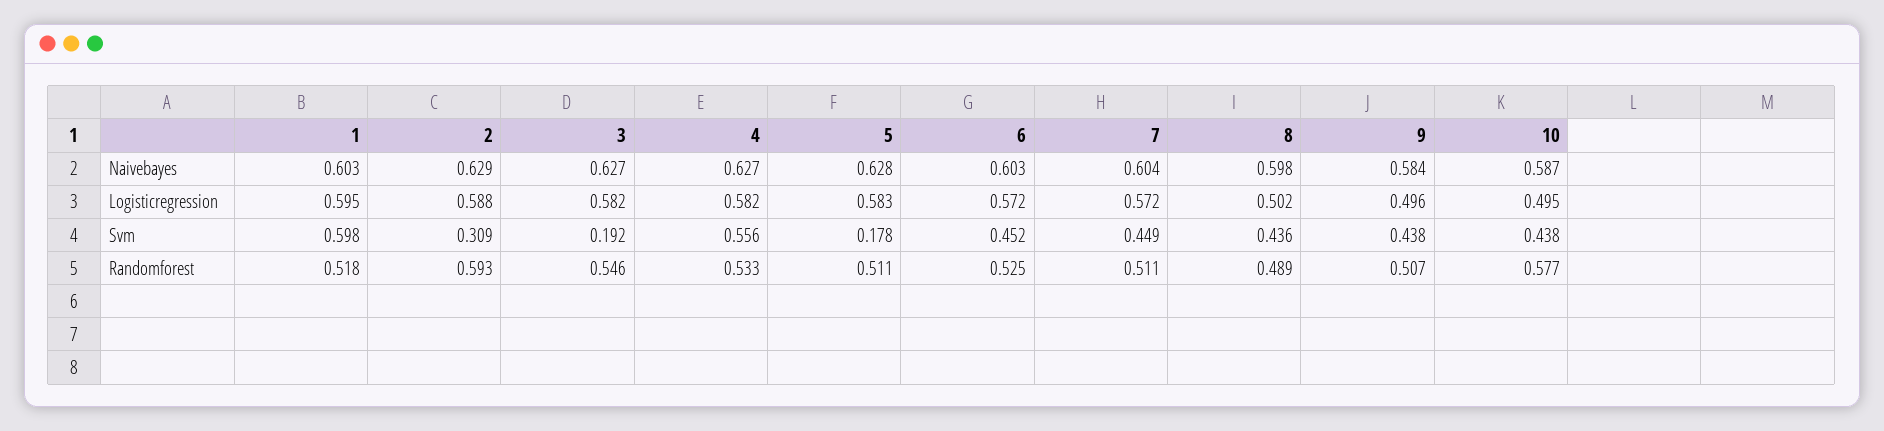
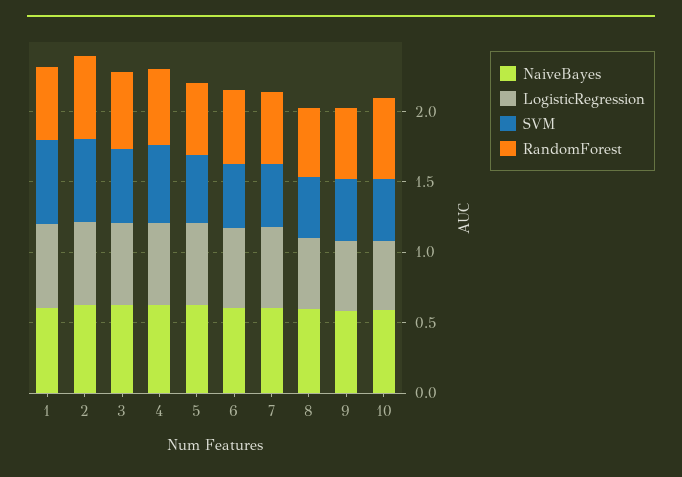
  {
    "Naivebayes": {
      "1": 0.603,
      "2": 0.629,
      "3": 0.627,
      "4": 0.627,
      "5": 0.628,
      "6": 0.603,
      "7": 0.604,
      "8": 0.598,
      "9": 0.584,
      "10": 0.587
    },
    "Logisticregression": {
      "1": 0.595,
      "2": 0.588,
      "3": 0.582,
      "4": 0.582,
      "5": 0.583,
      "6": 0.572,
      "7": 0.572,
      "8": 0.502,
      "9": 0.496,
      "10": 0.495
    },
    "Svm": {
      "1": 0.598,
-     "2": 0.309,
+     "2": 0.6,
-     "3": 0.192,
+     "3": 0.5,
      "4": 0.556,
-     "5": 0.178,
+     "5": 0.5,
      "6": 0.452,
      "7": 0.449,
      "8": 0.436,
      "9": 0.438,
      "10": 0.438
    },
    "Randomforest": {
      "1": 0.518,
      "2": 0.593,
      "3": 0.546,
      "4": 0.533,
      "5": 0.511,
      "6": 0.525,
      "7": 0.511,
      "8": 0.489,
      "9": 0.507,
      "10": 0.577
    }
  }

